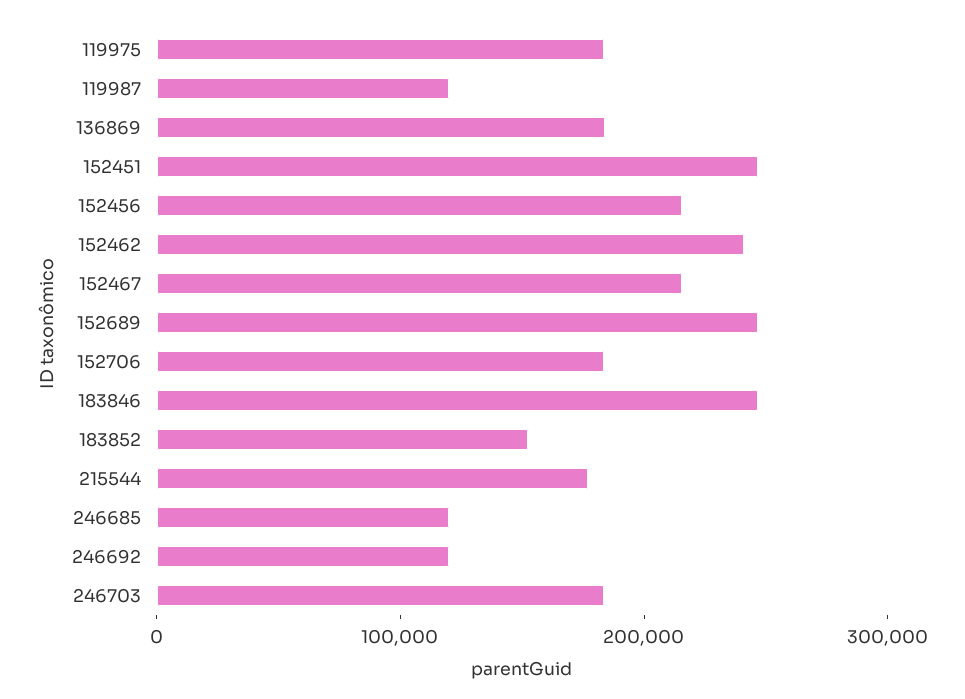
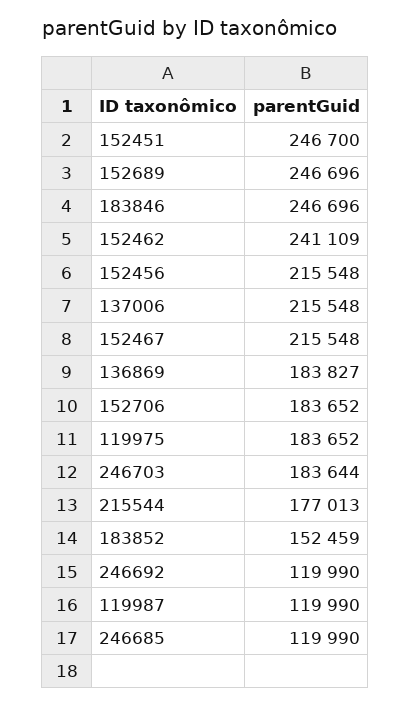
  {
    "119975": 183652,
    "119987": 119990,
    "136869": 183827,
    "152451": 246700,
    "152456": 215548,
    "152462": 241109,
    "152467": 215548,
    "152689": 246696,
    "152706": 183652,
    "183846": 246696,
    "183852": 152459,
    "215544": 177013,
    "246685": 119990,
    "246692": 119990,
-   "246703": 183644
+   "246703": 183644,
+   "137006": 215548
  }

